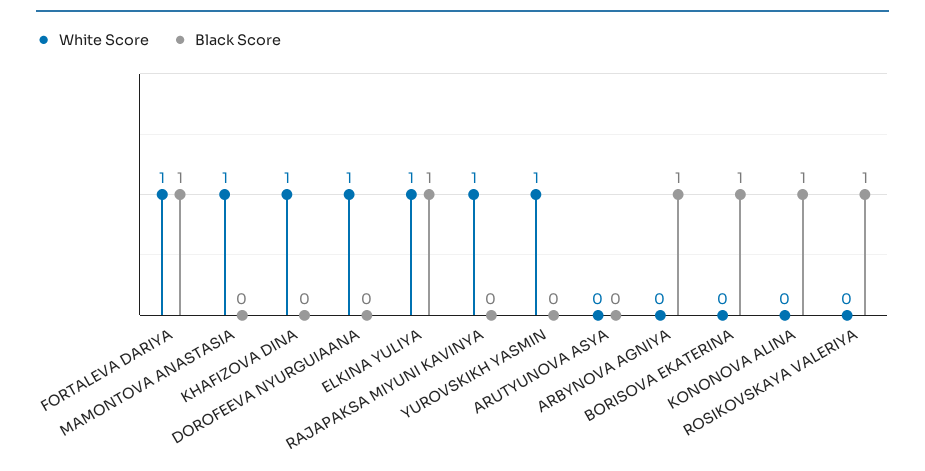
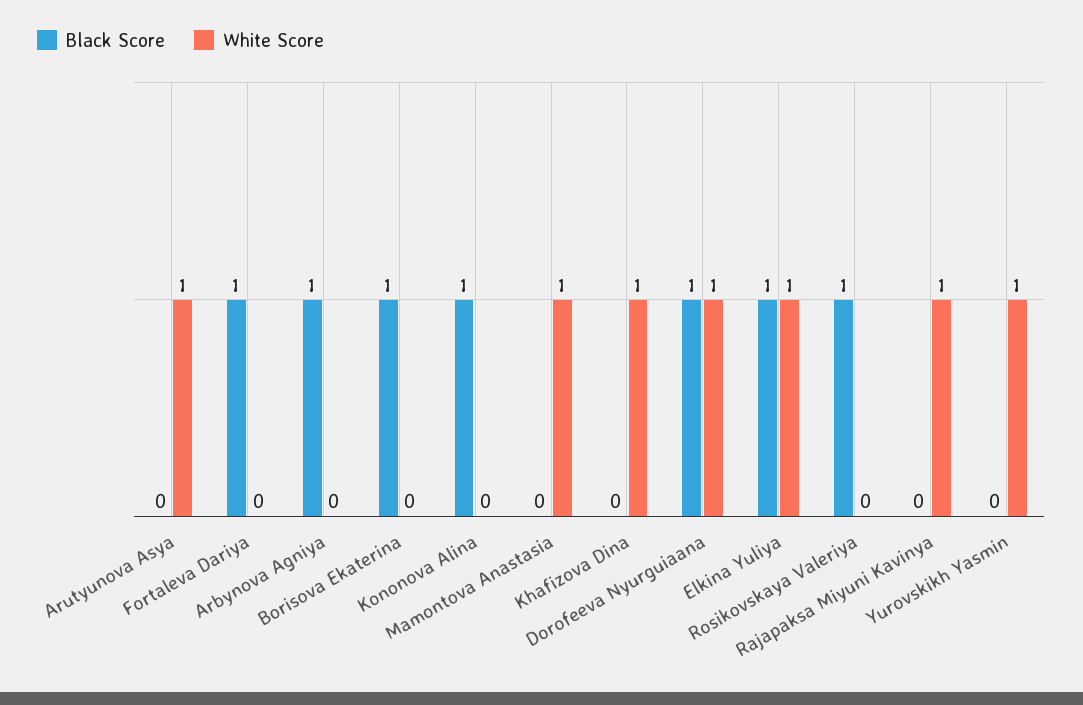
  {
    "White Score": {
-     "FORTALEVA DARIYA": 1,
+     "FORTALEVA DARIYA": 0,
      "MAMONTOVA ANASTASIA": 1,
      "KHAFIZOVA DINA": 1,
      "DOROFEEVA NYURGUIAANA": 1,
      "ELKINA YULIYA": 1,
      "RAJAPAKSA MIYUNI KAVINYA": 1,
      "YUROVSKIKH YASMIN": 1,
-     "ARUTYUNOVA ASYA": 0,
+     "ARUTYUNOVA ASYA": 1,
      "ARBYNOVA AGNIYA": 0,
      "BORISOVA EKATERINA": 0,
      "KONONOVA ALINA": 0,
      "ROSIKOVSKAYA VALERIYA": 0
    },
    "Black Score": {
      "FORTALEVA DARIYA": 1,
      "MAMONTOVA ANASTASIA": 0,
      "KHAFIZOVA DINA": 0,
-     "DOROFEEVA NYURGUIAANA": 0,
+     "DOROFEEVA NYURGUIAANA": 1,
      "ELKINA YULIYA": 1,
      "RAJAPAKSA MIYUNI KAVINYA": 0,
      "YUROVSKIKH YASMIN": 0,
      "ARUTYUNOVA ASYA": 0,
      "ARBYNOVA AGNIYA": 1,
      "BORISOVA EKATERINA": 1,
      "KONONOVA ALINA": 1,
      "ROSIKOVSKAYA VALERIYA": 1
    }
  }

